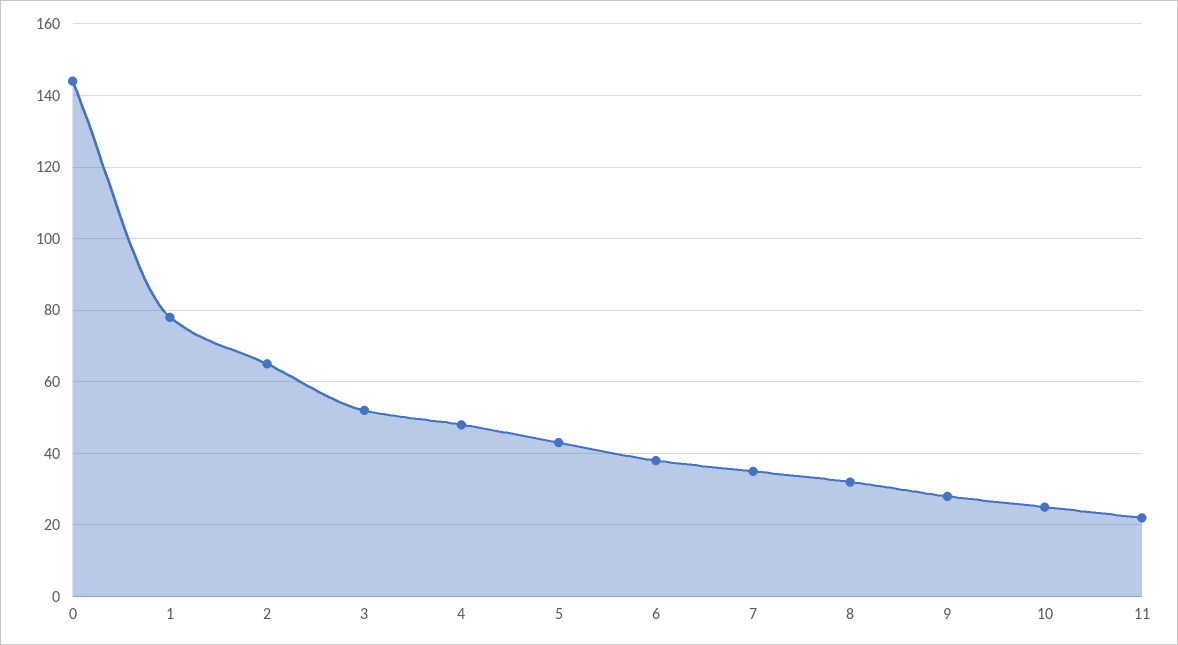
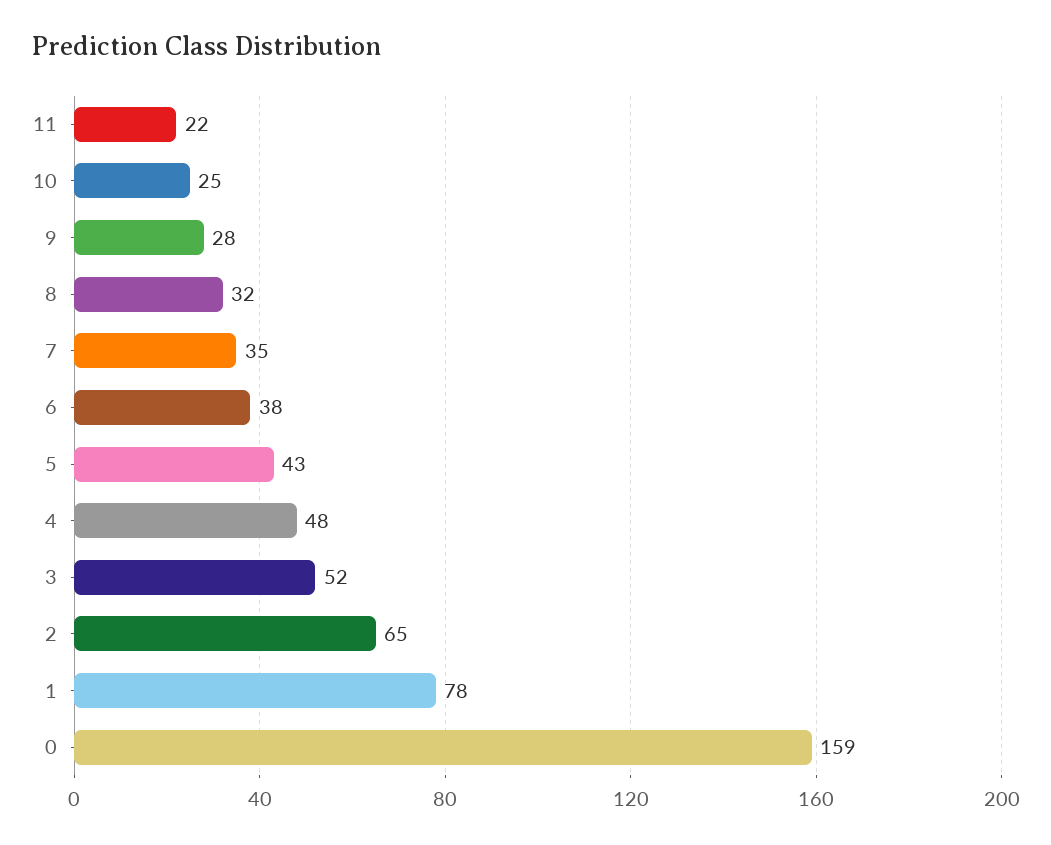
  {
-   "0": 145,
+   "0": 159,
    "1": 78,
    "2": 65,
    "3": 52,
    "4": 48,
    "5": 43,
    "6": 38,
    "7": 35,
    "8": 32,
    "9": 28,
    "10": 25,
    "11": 22
  }

